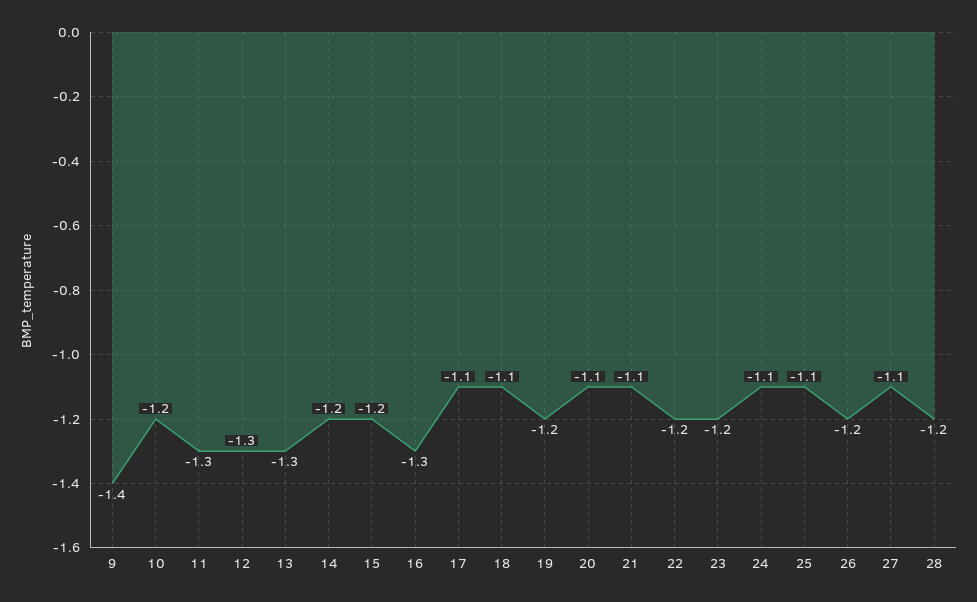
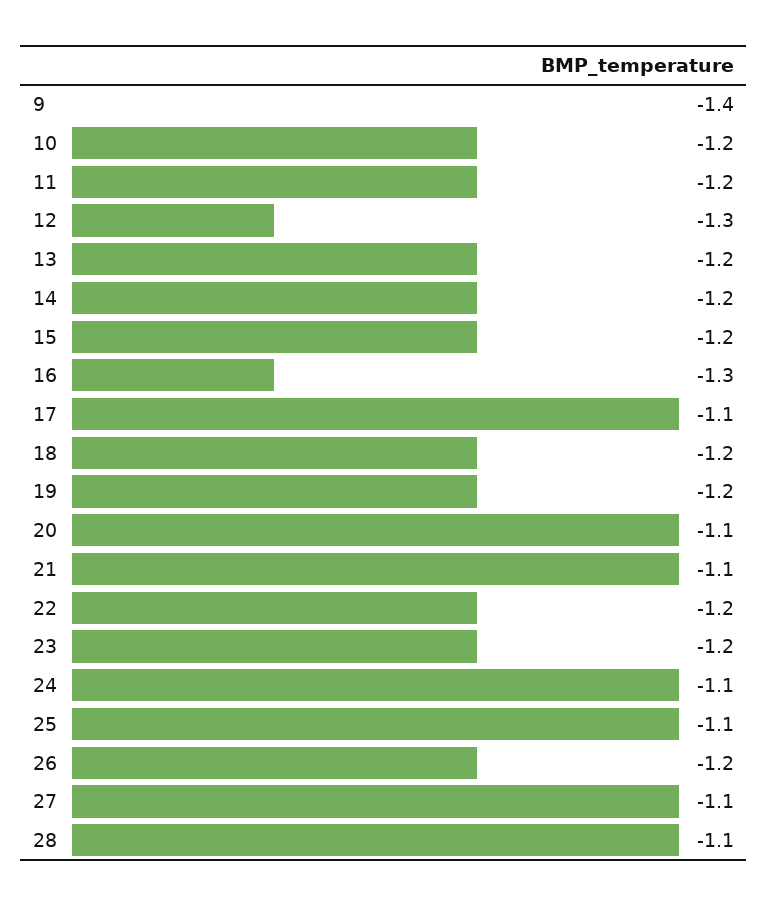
  {
    "9": -1.4,
    "10": -1.2,
-   "11": -1.3,
+   "11": -1.2,
    "12": -1.3,
-   "13": -1.3,
+   "13": -1.2,
    "14": -1.2,
    "15": -1.2,
    "16": -1.3,
    "17": -1.1,
-   "18": -1.1,
+   "18": -1.2,
    "19": -1.2,
    "20": -1.1,
    "21": -1.1,
    "22": -1.2,
    "23": -1.2,
    "24": -1.1,
    "25": -1.1,
    "26": -1.2,
    "27": -1.1,
-   "28": -1.2
+   "28": -1.1
  }

